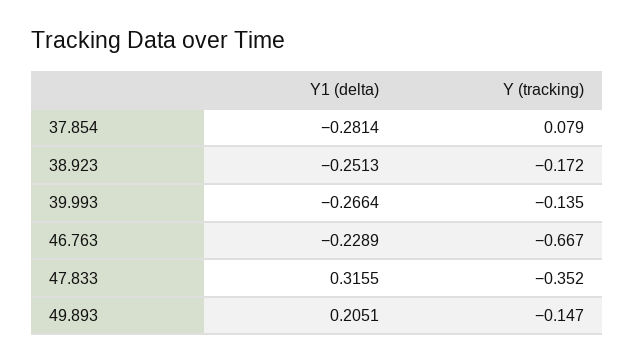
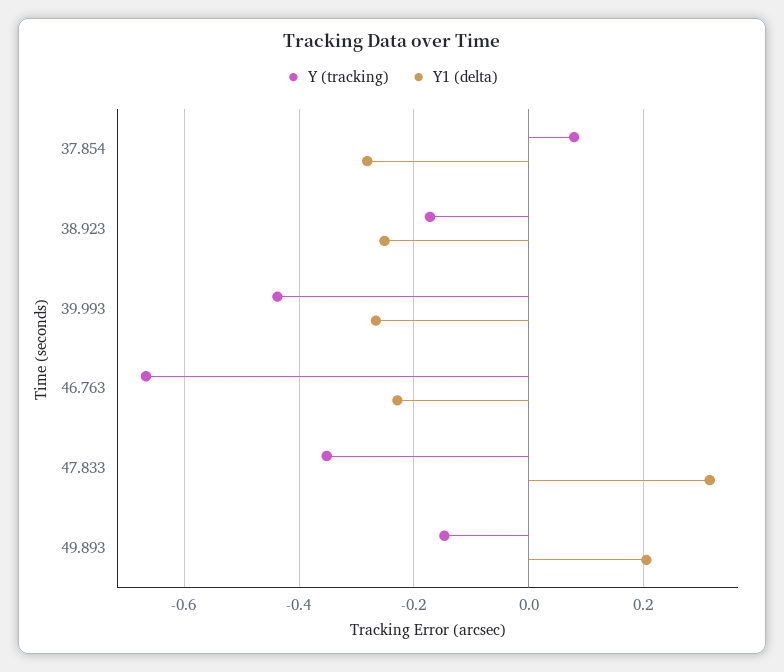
  {
    "Y1 (delta)": {
      "37.854": -0.2814,
      "38.923": -0.2513,
      "39.993": -0.2664,
      "46.763": -0.2289,
      "47.833": 0.3155,
      "49.893": 0.2051
    },
    "Y (tracking)": {
      "37.854": 0.079,
      "38.923": -0.172,
-     "39.993": -0.135,
+     "39.993": -0.44,
      "46.763": -0.667,
      "47.833": -0.352,
      "49.893": -0.147
    }
  }

